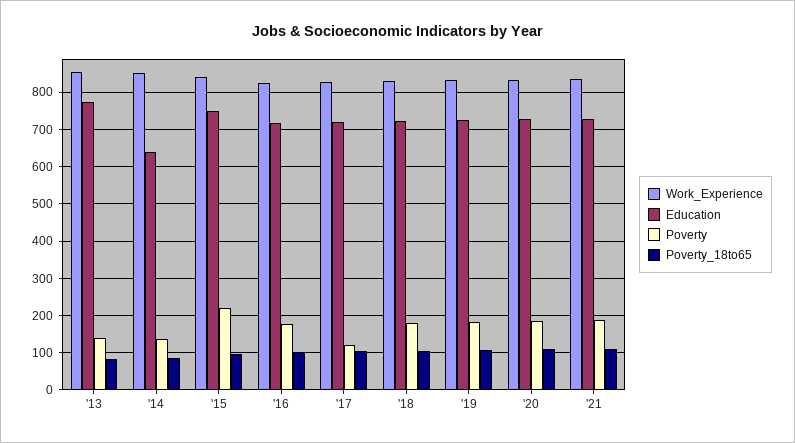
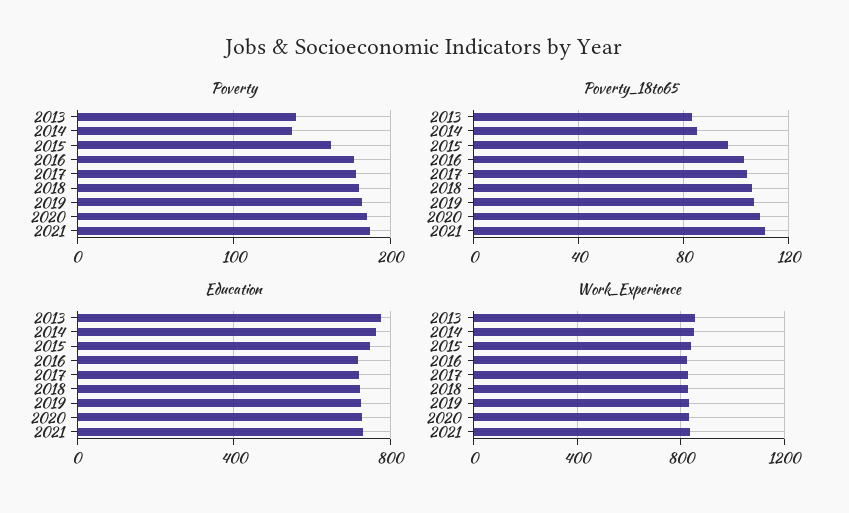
  {
    "Work_Experience": {
      "'13": 860,
      "'14": 860,
      "'15": 840,
      "'16": 820,
      "'17": 820,
      "'18": 840,
      "'19": 840,
      "'20": 840,
      "'21": 840
    },
    "Education": {
      "'13": 780,
-     "'14": 640,
+     "'14": 750,
      "'15": 740,
      "'16": 720,
      "'17": 720,
      "'18": 720,
      "'19": 720,
      "'20": 720,
      "'21": 720
    },
    "Poverty": {
      "'13": 140,
      "'14": 140,
-     "'15": 220,
+     "'15": 160,
      "'16": 180,
-     "'17": 120,
+     "'17": 180,
      "'18": 180,
      "'19": 180,
      "'20": 190,
      "'21": 190
    },
    "Poverty_18to65": {
      "'13": 85,
      "'14": 85,
      "'15": 95,
      "'16": 105,
      "'17": 105,
      "'18": 105,
      "'19": 105,
      "'20": 110,
      "'21": 110
    }
  }

